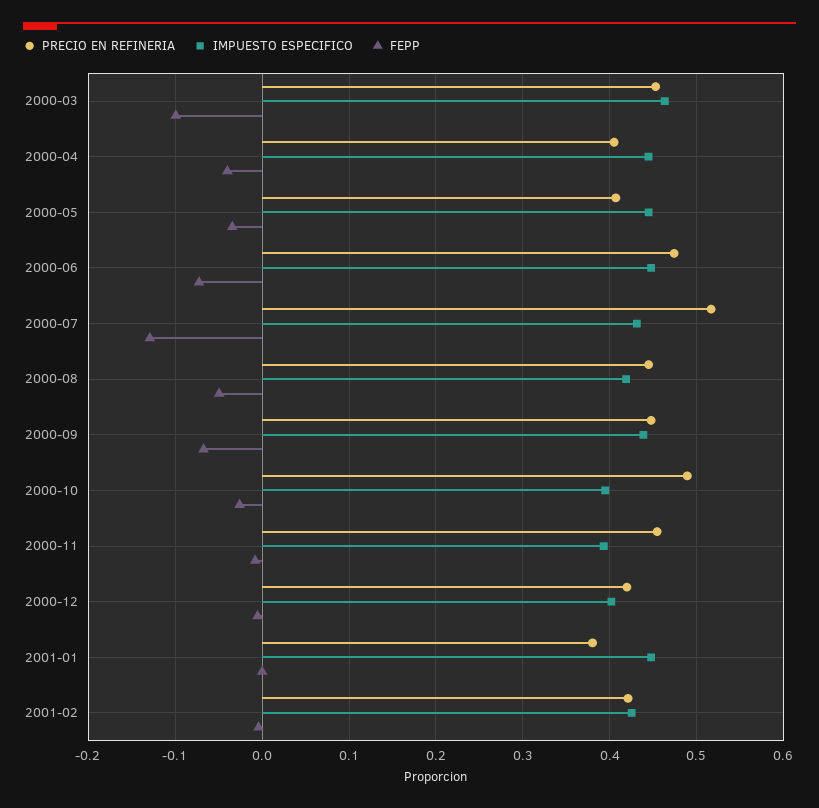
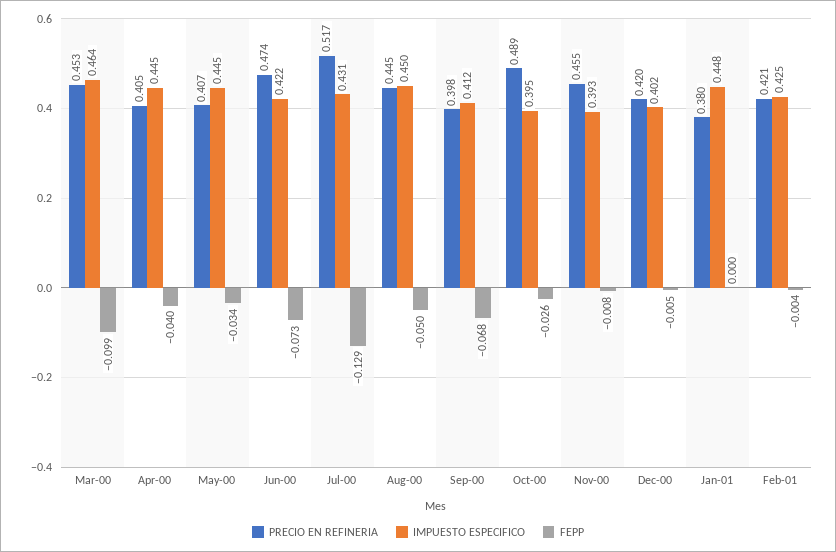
  {
    "PRECIO EN REFINERIA": {
      "2000-03": 0.453,
      "2000-04": 0.405,
      "2000-05": 0.407,
      "2000-06": 0.474,
      "2000-07": 0.517,
      "2000-08": 0.445,
-     "2000-09": 0.45,
+     "2000-09": 0.398,
      "2000-10": 0.489,
      "2000-11": 0.455,
      "2000-12": 0.42,
      "2001-01": 0.38,
      "2001-02": 0.421
    },
    "IMPUESTO ESPECIFICO": {
      "2000-03": 0.464,
      "2000-04": 0.445,
      "2000-05": 0.445,
-     "2000-06": 0.45,
+     "2000-06": 0.422,
      "2000-07": 0.431,
-     "2000-08": 0.42,
+     "2000-08": 0.45,
-     "2000-09": 0.44,
+     "2000-09": 0.412,
      "2000-10": 0.395,
      "2000-11": 0.393,
      "2000-12": 0.402,
      "2001-01": 0.448,
      "2001-02": 0.425
    },
    "FEPP": {
      "2000-03": -0.099,
      "2000-04": -0.04,
      "2000-05": -0.034,
      "2000-06": -0.073,
      "2000-07": -0.129,
      "2000-08": -0.05,
      "2000-09": -0.068,
      "2000-10": -0.026,
      "2000-11": -0.008,
      "2000-12": -0.005,
      "2001-01": 0,
      "2001-02": -0.004
    }
  }

